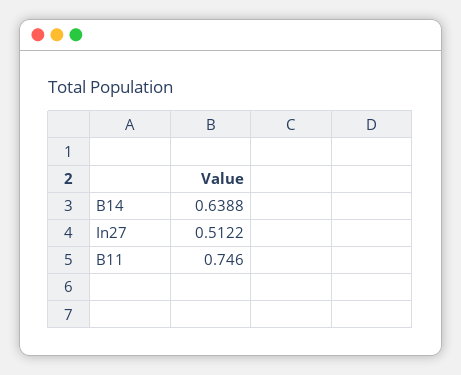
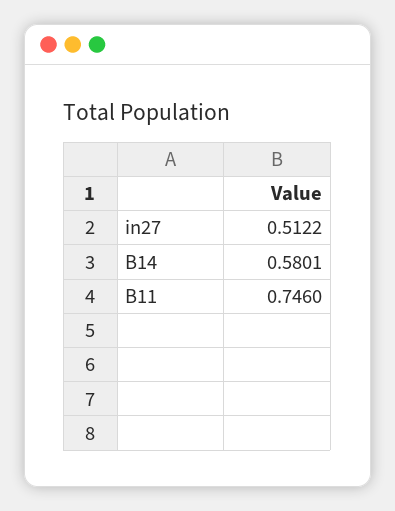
  {
-   "B14": 0.6388,
+   "B14": 0.5801,
    "In27": 0.5122,
    "B11": 0.746
  }

